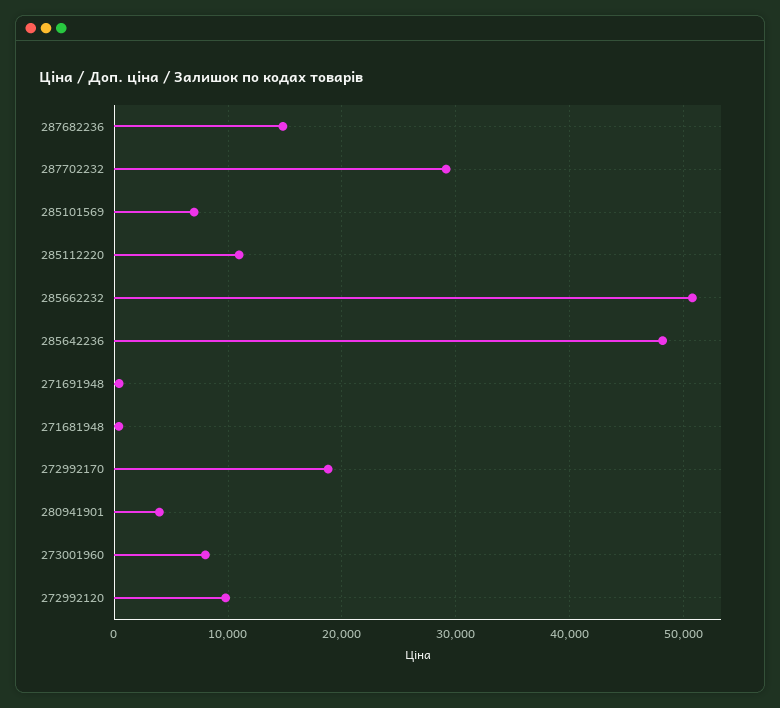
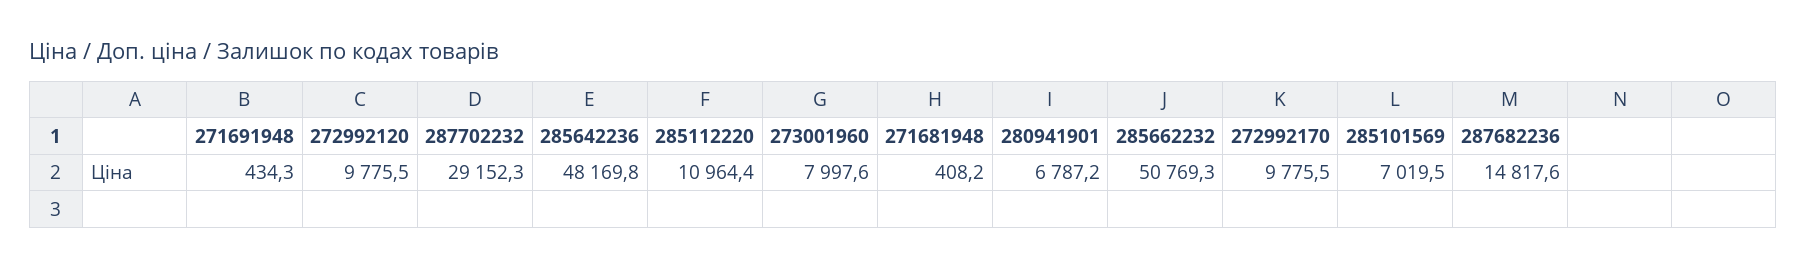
  {
    "287682236": 14817.6,
    "287702232": 29152.3,
    "285101569": 7019.5,
    "285112220": 10964.4,
    "285662232": 50769.3,
    "285642236": 48169.8,
    "271691948": 434.3,
    "271681948": 408.2,
-   "272992170": 19000,
+   "272992170": 9775.5,
-   "280941901": 4000,
+   "280941901": 6787.2,
    "273001960": 7997.6,
    "272992120": 9775.5
  }

